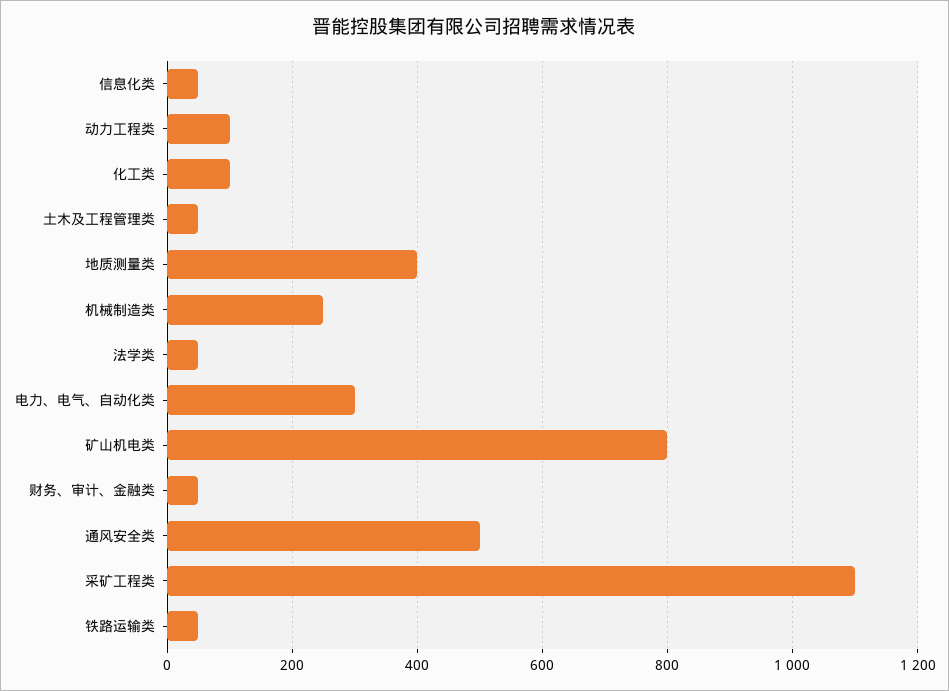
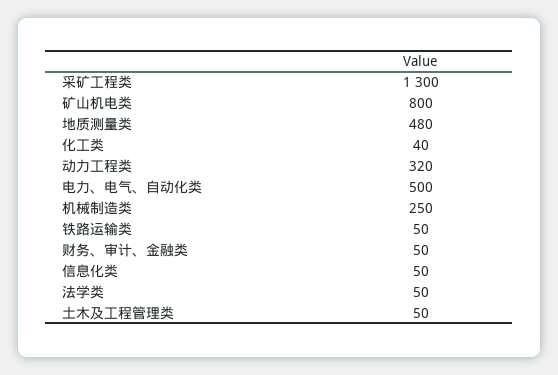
  {
    "信息化类": 50,
-   "动力工程类": 100,
+   "动力工程类": 320,
-   "化工类": 100,
+   "化工类": 40,
    "土木及工程管理类": 50,
-   "地质测量类": 400,
+   "地质测量类": 480,
    "机械制造类": 250,
    "法学类": 50,
-   "电力、电气、自动化类": 300,
+   "电力、电气、自动化类": 500,
    "矿山机电类": 800,
    "财务、审计、金融类": 50,
-   "通风安全类": 500,
-   "采矿工程类": 1100,
+   "采矿工程类": 1300,
    "铁路运输类": 50
  }

